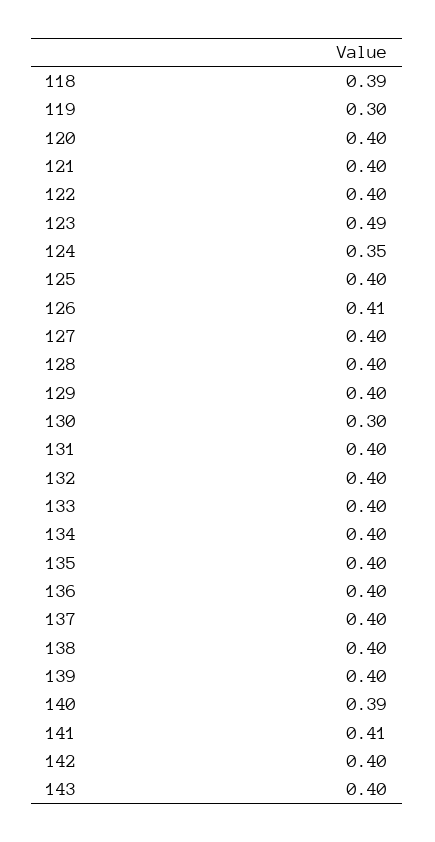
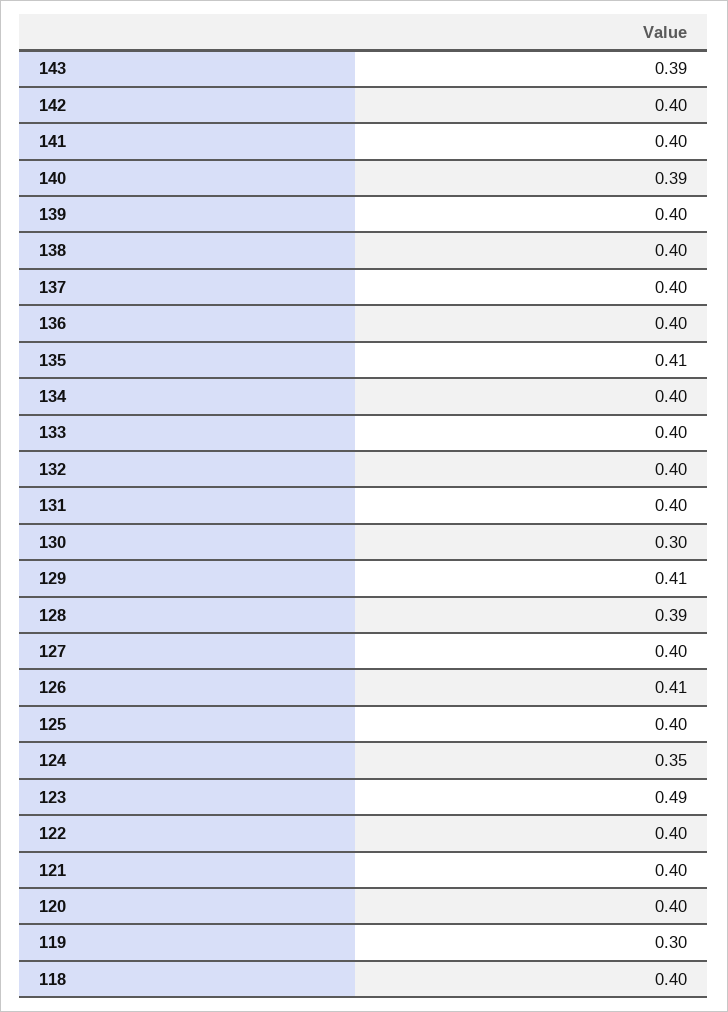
  {
-   "118": 0.39,
+   "118": 0.4,
    "119": 0.3,
    "120": 0.4,
    "121": 0.4,
    "122": 0.4,
    "123": 0.49,
    "124": 0.35,
    "125": 0.4,
    "126": 0.41,
    "127": 0.4,
-   "128": 0.4,
+   "128": 0.39,
-   "129": 0.4,
+   "129": 0.41,
    "130": 0.3,
    "131": 0.4,
    "132": 0.4,
    "133": 0.4,
    "134": 0.4,
-   "135": 0.4,
+   "135": 0.41,
    "136": 0.4,
    "137": 0.4,
    "138": 0.4,
    "139": 0.4,
    "140": 0.39,
-   "141": 0.41,
+   "141": 0.4,
    "142": 0.4,
-   "143": 0.4
+   "143": 0.39
  }

